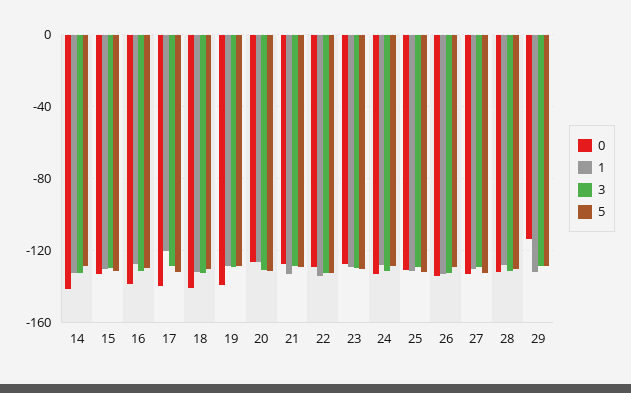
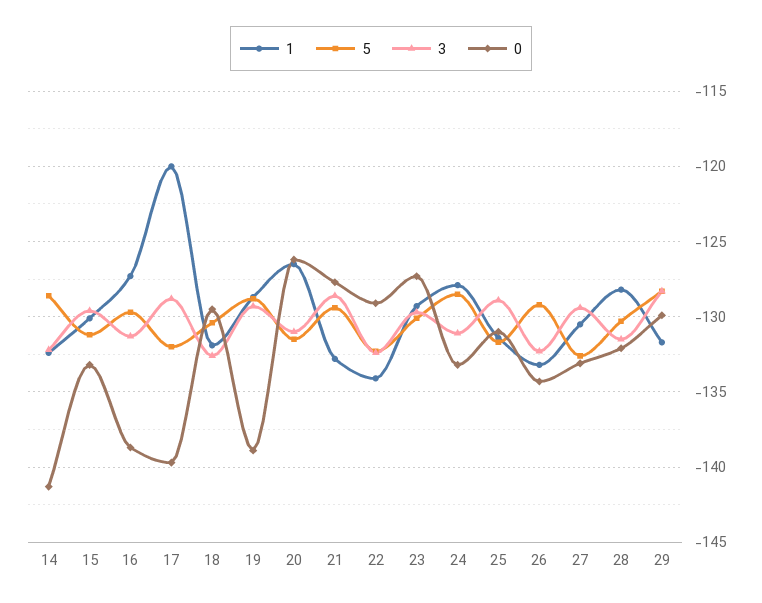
  {
    "0": {
      "14": -141.5,
      "15": -133,
      "16": -138.5,
      "17": -139.5,
-     "18": -140,
+     "18": -129.5,
      "19": -139,
      "20": -126,
      "21": -127.5,
      "22": -129,
      "23": -127.5,
      "24": -133,
      "25": -131,
      "26": -134.5,
      "27": -133,
      "28": -132,
-     "29": -115
+     "29": -130
    },
    "1": {
      "14": -132.5,
      "15": -130,
      "16": -127.5,
      "17": -120,
      "18": -132,
      "19": -128.5,
      "20": -126.5,
      "21": -133,
      "22": -134,
      "23": -129.5,
      "24": -128,
      "25": -131.5,
      "26": -133,
      "27": -130.5,
      "28": -128,
      "29": -131.5
    },
    "3": {
      "14": -132,
      "15": -129.5,
      "16": -131.5,
      "17": -129,
      "18": -132.5,
      "19": -129.5,
      "20": -131,
      "21": -128.5,
      "22": -132.5,
      "23": -129.5,
      "24": -131,
      "25": -129,
      "26": -132.5,
      "27": -129.5,
      "28": -131.5,
      "29": -128.5
    },
    "5": {
      "14": -128.5,
      "15": -131,
      "16": -129.5,
      "17": -132,
      "18": -130.5,
      "19": -129,
      "20": -131.5,
      "21": -129.5,
      "22": -132.5,
      "23": -130,
      "24": -128.5,
      "25": -131.5,
      "26": -129,
      "27": -132.5,
      "28": -130.5,
      "29": -128.5
    }
  }

